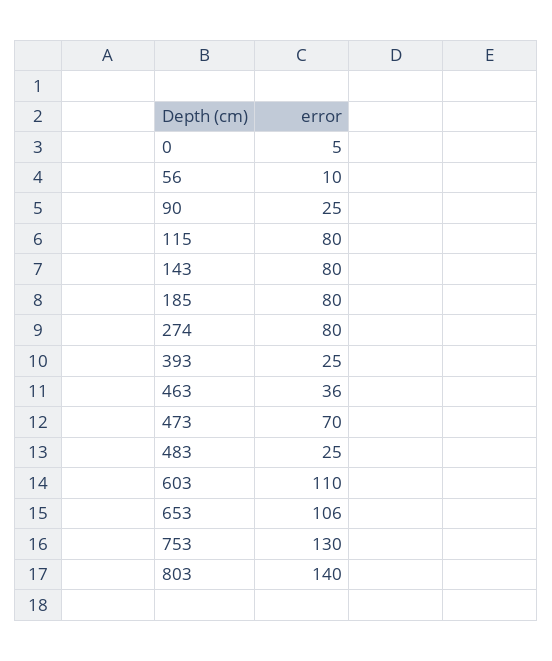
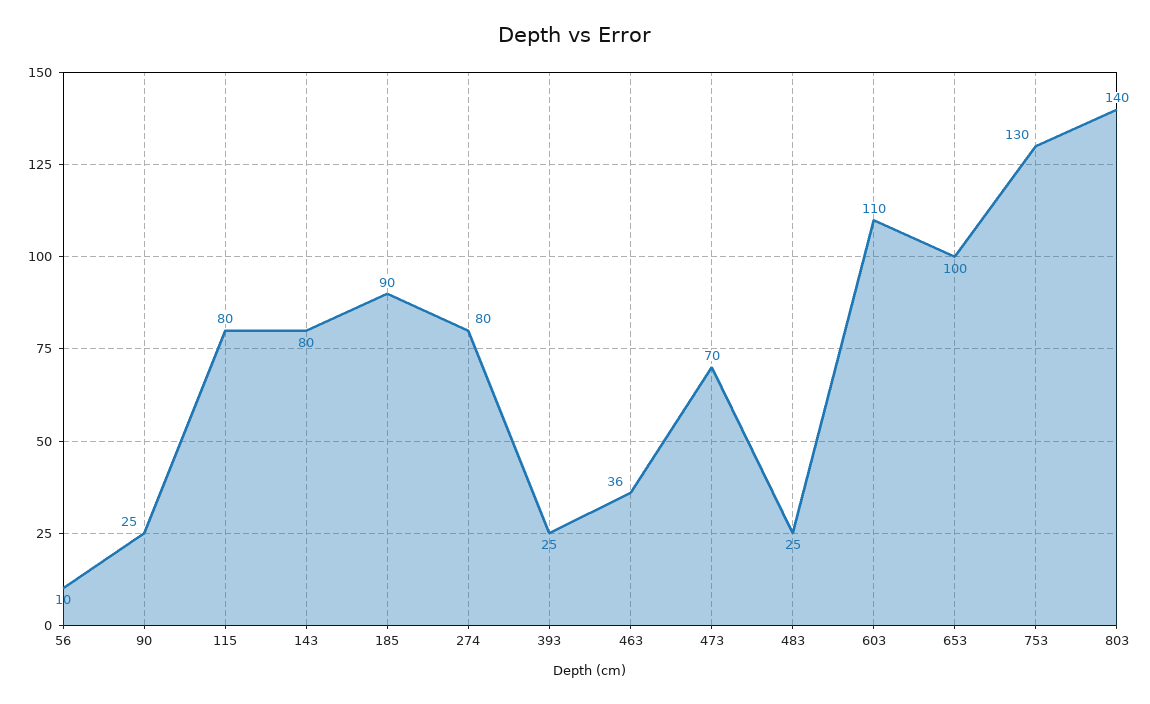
  {
-   "0": 5,
    "56": 10,
    "90": 25,
    "115": 80,
    "143": 80,
-   "185": 80,
+   "185": 90,
    "274": 80,
    "393": 25,
    "463": 36,
    "473": 70,
    "483": 25,
    "603": 110,
-   "653": 106,
+   "653": 100,
    "753": 130,
    "803": 140
  }

